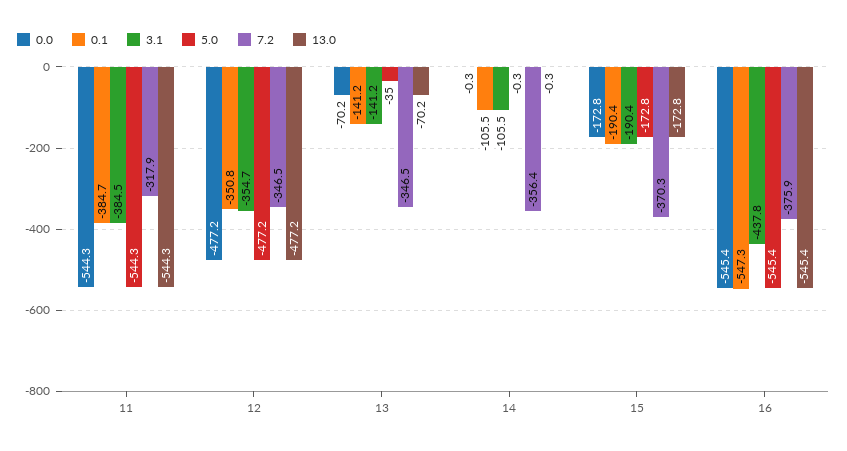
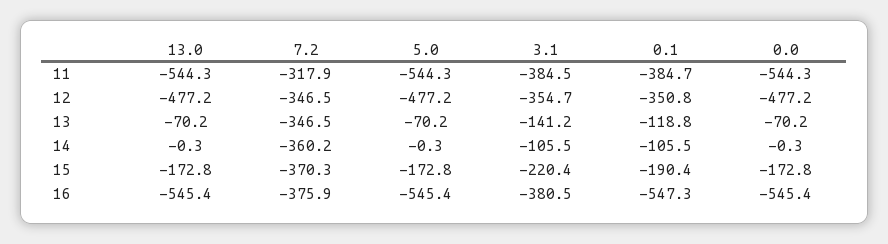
  {
    "0.0": {
      "11": -544.3,
      "12": -477.2,
      "13": -70.2,
      "14": -0.3,
      "15": -172.8,
      "16": -545.4
    },
    "0.1": {
      "11": -384.7,
      "12": -350.8,
-     "13": -141.2,
+     "13": -118.8,
      "14": -105.5,
      "15": -190.4,
      "16": -547.3
    },
    "3.1": {
      "11": -384.5,
      "12": -354.7,
      "13": -141.2,
      "14": -105.5,
-     "15": -190.4,
+     "15": -220.4,
-     "16": -437.8
+     "16": -380.5
    },
    "5.0": {
      "11": -544.3,
      "12": -477.2,
-     "13": -35,
+     "13": -70.2,
      "14": -0.3,
      "15": -172.8,
      "16": -545.4
    },
    "7.2": {
      "11": -317.9,
      "12": -346.5,
      "13": -346.5,
-     "14": -356.4,
+     "14": -360.2,
      "15": -370.3,
      "16": -375.9
    },
    "13.0": {
      "11": -544.3,
      "12": -477.2,
      "13": -70.2,
      "14": -0.3,
      "15": -172.8,
      "16": -545.4
    }
  }

